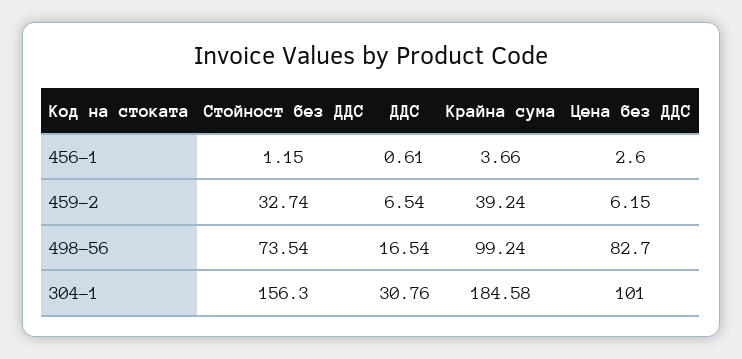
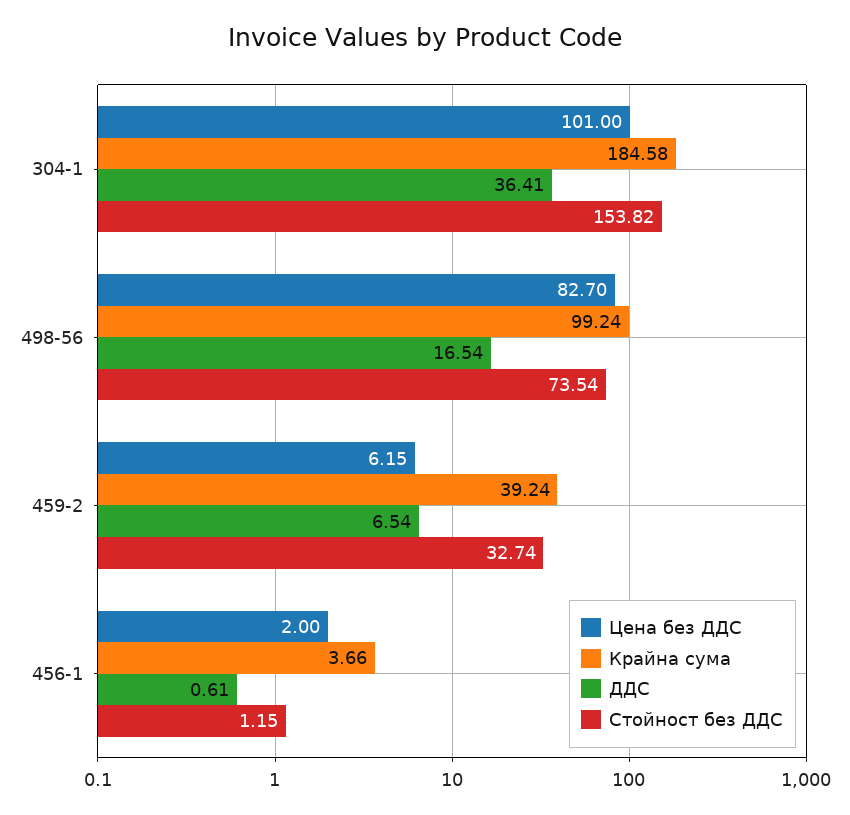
  {
    "Стойност без ДДС": {
      "456-1": 1.15,
      "459-2": 32.74,
      "498-56": 73.54,
-     "304-1": 156.3
+     "304-1": 153.82
    },
    "ДДС": {
      "456-1": 0.61,
      "459-2": 6.54,
      "498-56": 16.54,
-     "304-1": 30.76
+     "304-1": 36.41
    },
    "Крайна сума": {
      "456-1": 3.66,
      "459-2": 39.24,
      "498-56": 99.24,
      "304-1": 184.58
    },
    "Цена без ДДС": {
-     "456-1": 2.6,
+     "456-1": 2,
      "459-2": 6.15,
      "498-56": 82.7,
      "304-1": 101
    }
  }

